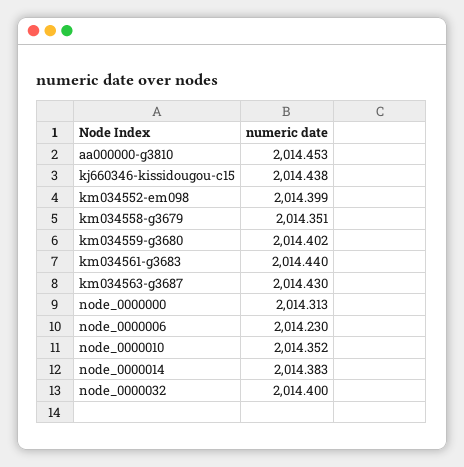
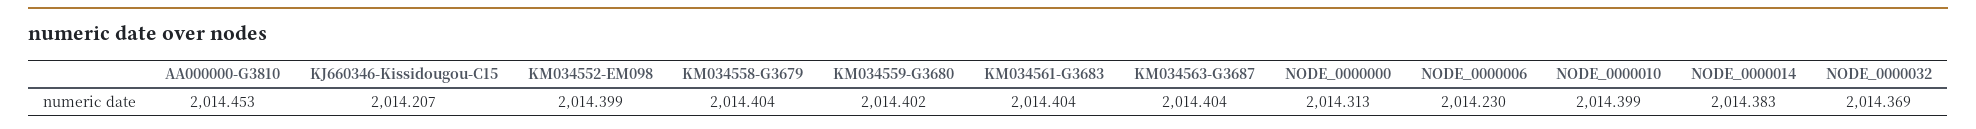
  {
    "aa000000-g3810": 2014.453,
-   "kj660346-kissidougou-c15": 2014.438,
+   "kj660346-kissidougou-c15": 2014.207,
    "km034552-em098": 2014.399,
-   "km034558-g3679": 2014.351,
+   "km034558-g3679": 2014.404,
    "km034559-g3680": 2014.402,
-   "km034561-g3683": 2014.44,
+   "km034561-g3683": 2014.404,
-   "km034563-g3687": 2014.43,
+   "km034563-g3687": 2014.404,
    "node_0000000": 2014.313,
    "node_0000006": 2014.23,
-   "node_0000010": 2014.352,
+   "node_0000010": 2014.399,
    "node_0000014": 2014.383,
-   "node_0000032": 2014.4
+   "node_0000032": 2014.369
  }

